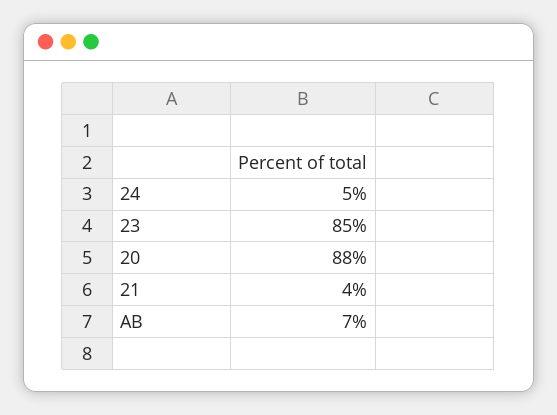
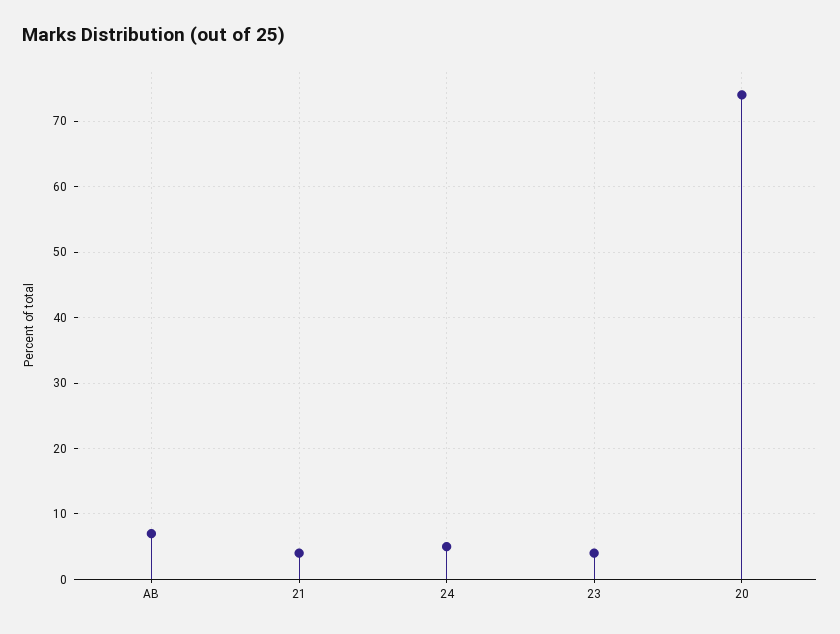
  {
    "24": 5,
-   "23": 85,
+   "23": 4,
-   "20": 88,
+   "20": 74,
    "21": 4,
    "AB": 7
  }

